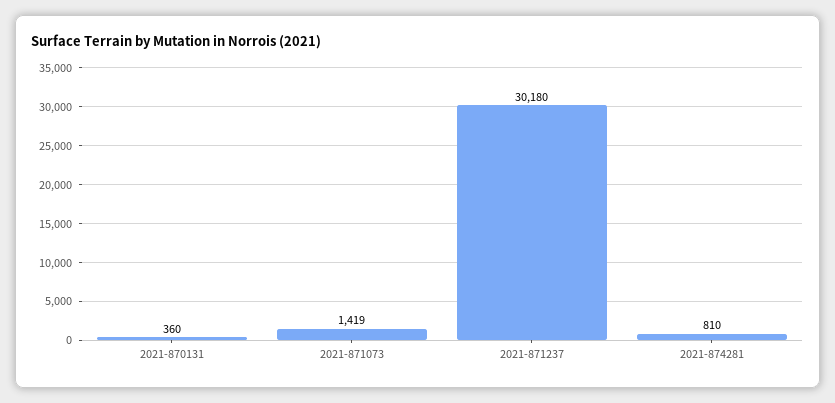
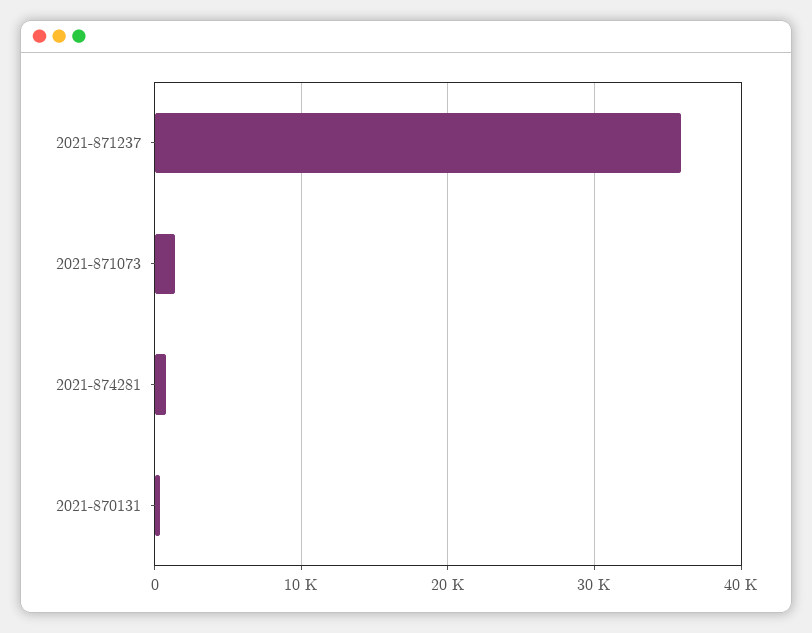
  {
    "2021-870131": 360,
    "2021-871073": 1419,
-   "2021-871237": 30180,
+   "2021-871237": 36000,
    "2021-874281": 810
  }

